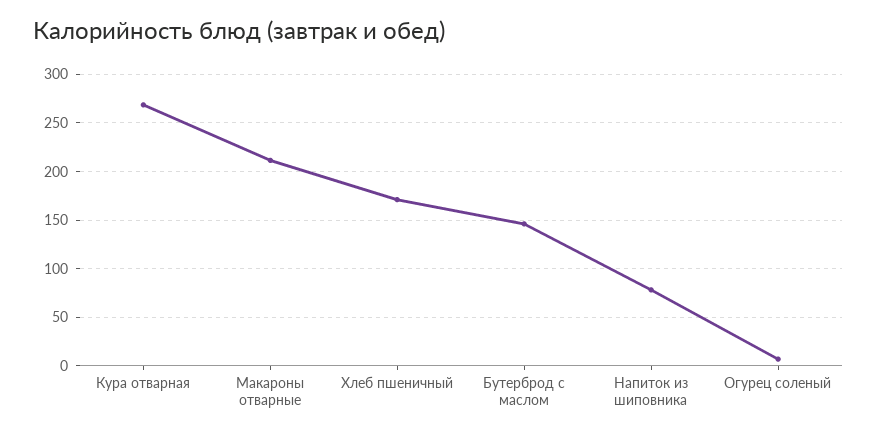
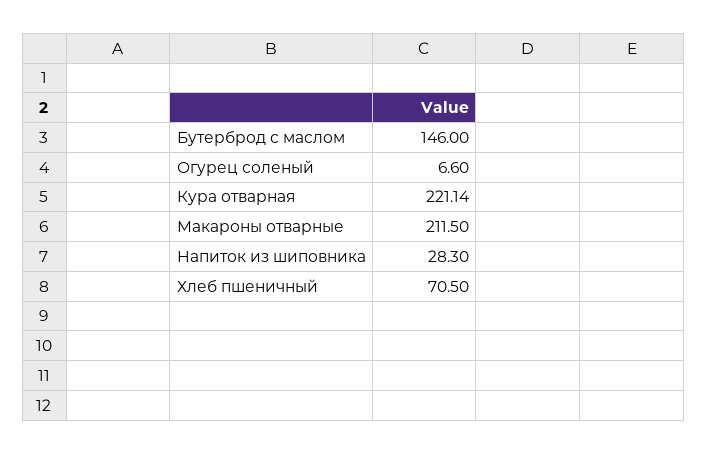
  {
-   "Кура отварная": 270,
+   "Кура отварная": 221.14,
    "Макароны отварные": 211.5,
-   "Хлеб пшеничный": 170,
+   "Хлеб пшеничный": 70.5,
    "Бутерброд с маслом": 146,
-   "Напиток из шиповника": 80,
+   "Напиток из шиповника": 28.3,
    "Огурец соленый": 6.6
  }

